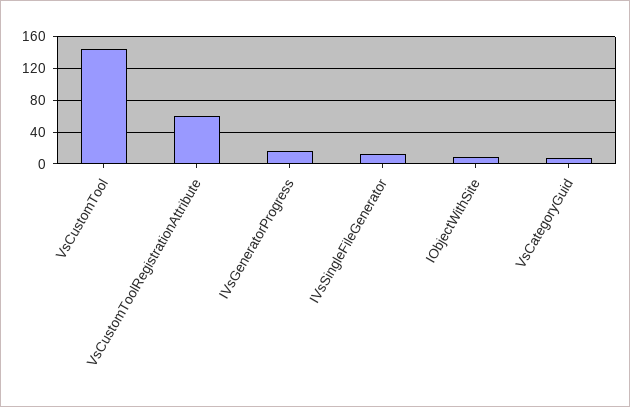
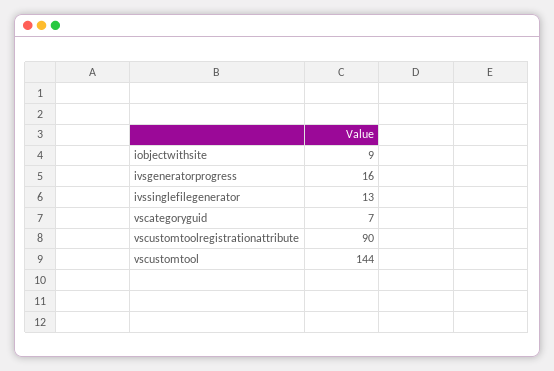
  {
    "VsCustomTool": 144,
-   "VsCustomToolRegistrationAttribute": 60,
+   "VsCustomToolRegistrationAttribute": 90,
    "IVsGeneratorProgress": 16,
    "IVsSingleFileGenerator": 13,
    "IObjectWithSite": 9,
    "VsCategoryGuid": 7
  }

